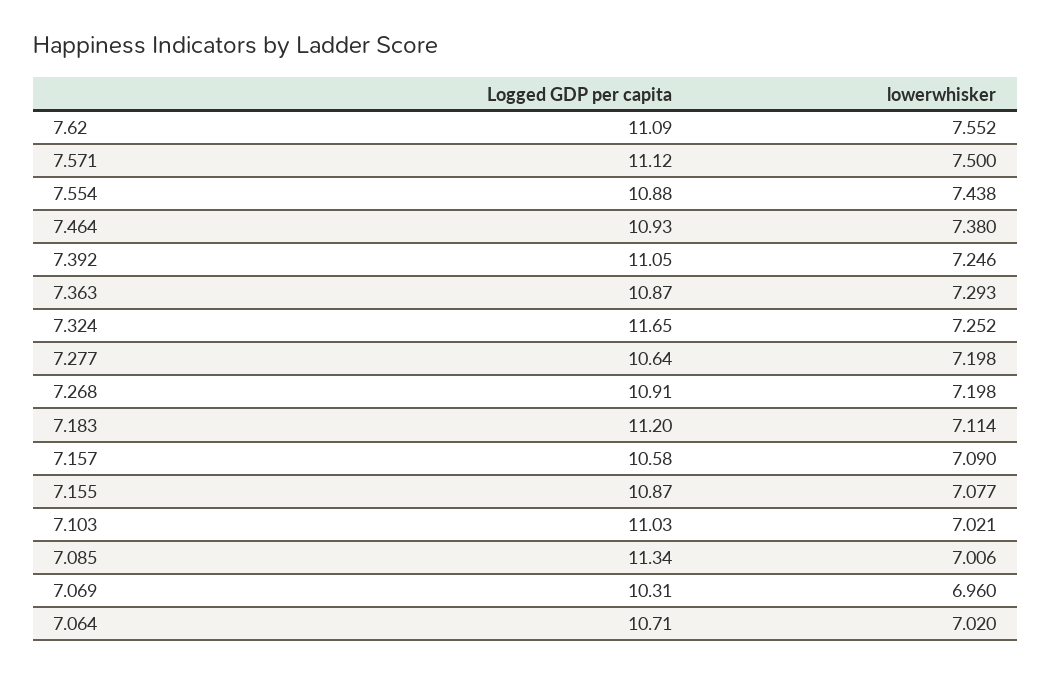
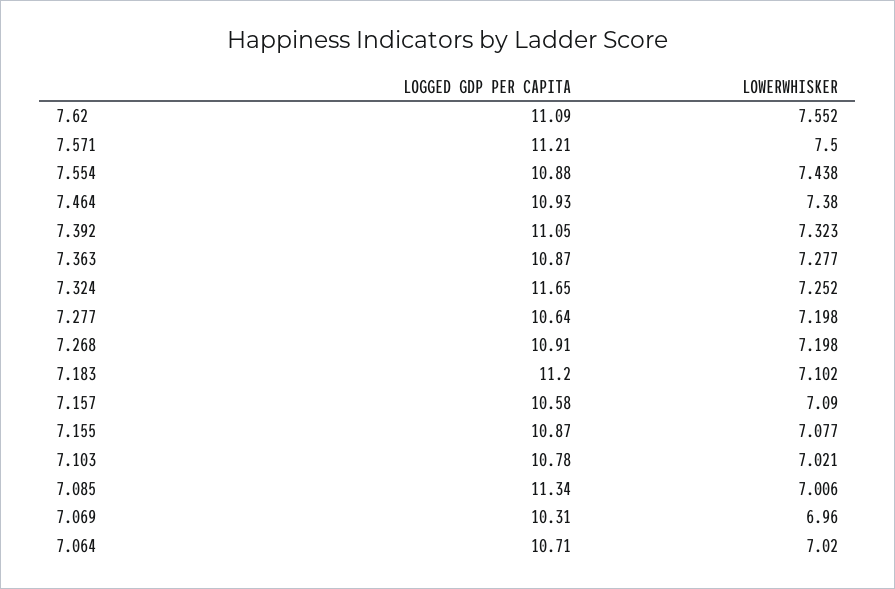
  {
    "Logged GDP per capita": {
      "7.62": 11.09,
-     "7.571": 11.12,
+     "7.571": 11.21,
      "7.554": 10.88,
      "7.464": 10.93,
      "7.392": 11.05,
      "7.363": 10.87,
      "7.324": 11.65,
      "7.277": 10.64,
      "7.268": 10.91,
      "7.183": 11.2,
      "7.157": 10.58,
      "7.155": 10.87,
-     "7.103": 11.03,
+     "7.103": 10.78,
      "7.085": 11.34,
      "7.069": 10.31,
      "7.064": 10.71
    },
    "lowerwhisker": {
      "7.62": 7.552,
      "7.571": 7.5,
      "7.554": 7.438,
      "7.464": 7.38,
-     "7.392": 7.246,
+     "7.392": 7.323,
-     "7.363": 7.293,
+     "7.363": 7.277,
      "7.324": 7.252,
      "7.277": 7.198,
      "7.268": 7.198,
-     "7.183": 7.114,
+     "7.183": 7.102,
      "7.157": 7.09,
      "7.155": 7.077,
      "7.103": 7.021,
      "7.085": 7.006,
      "7.069": 6.96,
      "7.064": 7.02
    }
  }

